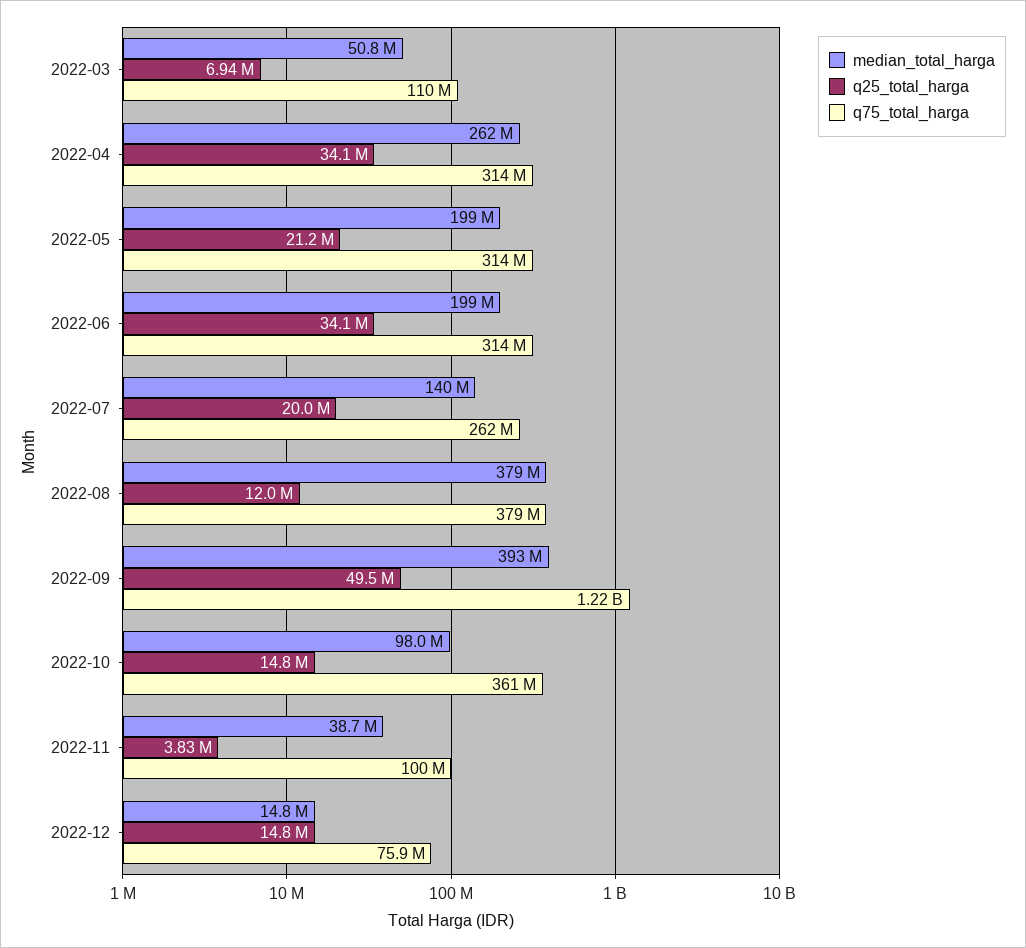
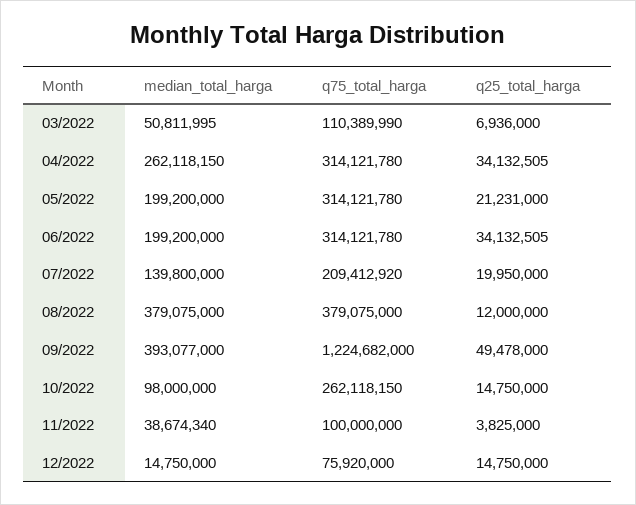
  {
    "median_total_harga": {
      "2022-03": 50811995,
      "2022-04": 262118150,
      "2022-05": 199200000,
      "2022-06": 199200000,
      "2022-07": 139800000,
      "2022-08": 379075000,
      "2022-09": 393077000,
      "2022-10": 98000000,
      "2022-11": 38674340,
      "2022-12": 14750000
    },
    "q25_total_harga": {
      "2022-03": 6936000,
      "2022-04": 34132505,
      "2022-05": 21231000,
      "2022-06": 34132505,
      "2022-07": 19950000,
      "2022-08": 12000000,
      "2022-09": 49478000,
      "2022-10": 14750000,
      "2022-11": 3825000,
      "2022-12": 14750000
    },
    "q75_total_harga": {
      "2022-03": 110389990,
      "2022-04": 314121780,
      "2022-05": 314121780,
      "2022-06": 314121780,
-     "2022-07": 262000000,
+     "2022-07": 209412920,
      "2022-08": 379075000,
      "2022-09": 1224682000,
-     "2022-10": 361000000,
+     "2022-10": 262118150,
      "2022-11": 100000000,
      "2022-12": 75920000
    }
  }

